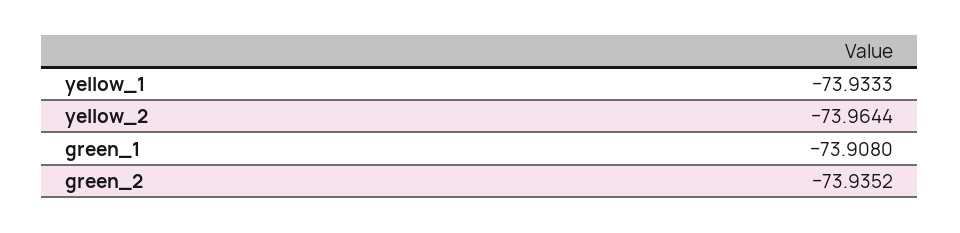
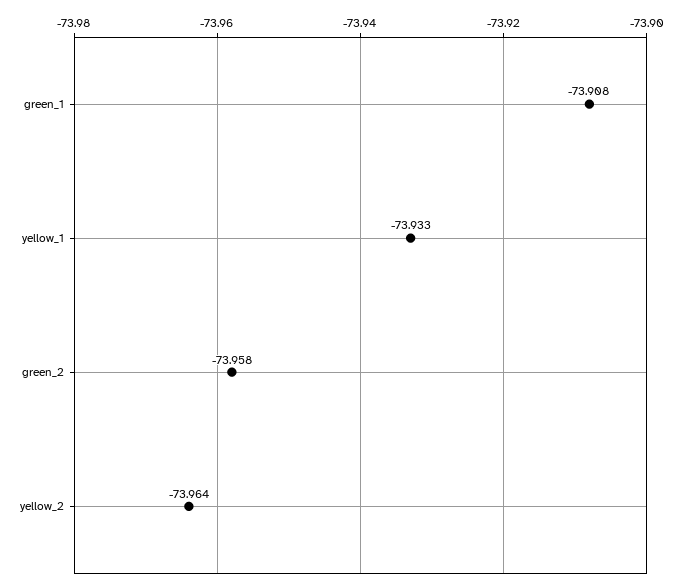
  {
    "yellow_1": -73.9333,
    "yellow_2": -73.9644,
    "green_1": -73.908,
-   "green_2": -73.9352
+   "green_2": -73.958
  }

